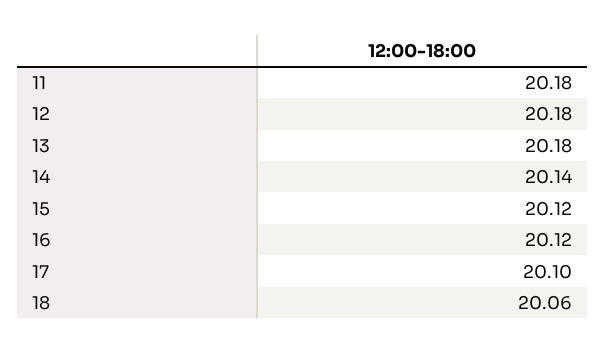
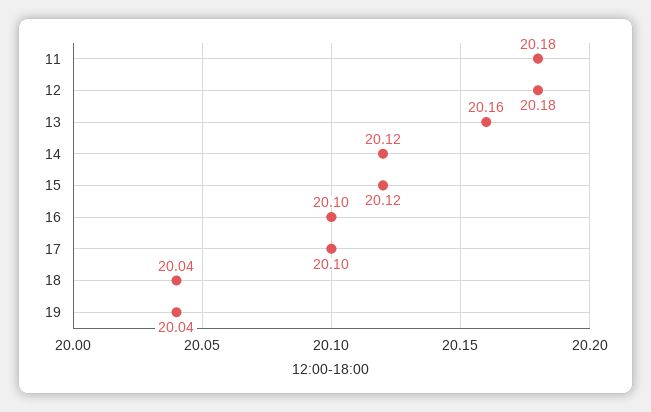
  {
    "11": 20.18,
    "12": 20.18,
-   "13": 20.18,
+   "13": 20.16,
-   "14": 20.14,
+   "14": 20.12,
    "15": 20.12,
-   "16": 20.12,
+   "16": 20.1,
    "17": 20.1,
-   "18": 20.06
+   "18": 20.04,
+   "19": 20.04
  }

